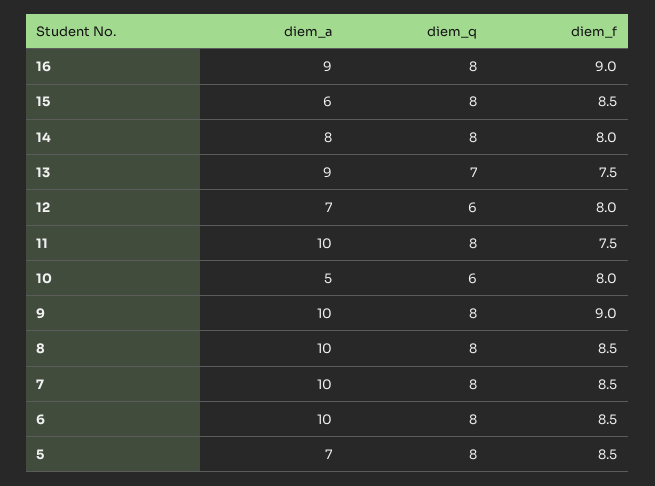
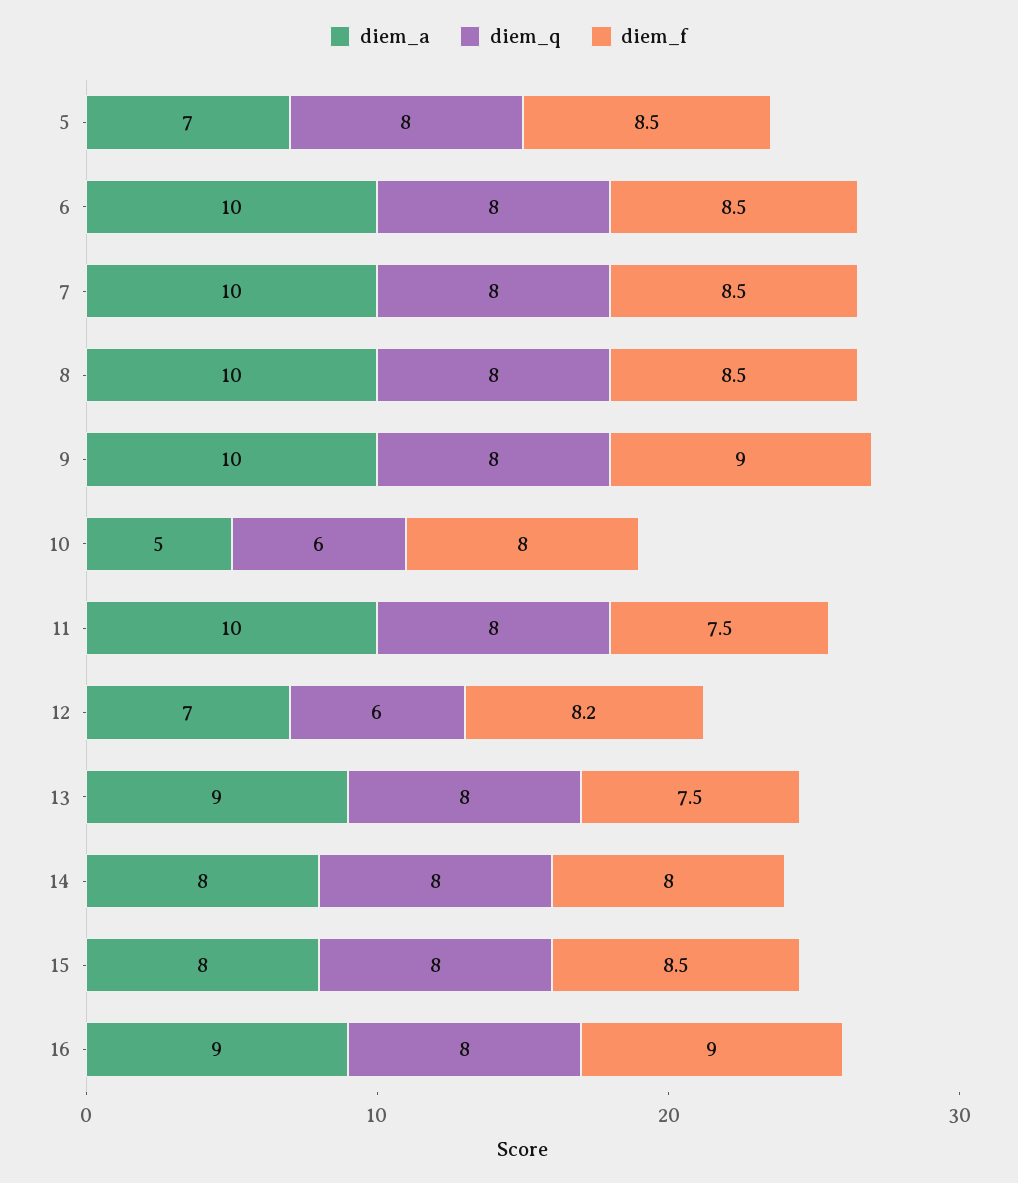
  {
    "diem_a": {
      "16": 9,
-     "15": 6,
+     "15": 8,
      "14": 8,
      "13": 9,
      "12": 7,
      "11": 10,
      "10": 5,
      "9": 10,
      "8": 10,
      "7": 10,
      "6": 10,
      "5": 7
    },
    "diem_q": {
      "16": 8,
      "15": 8,
      "14": 8,
-     "13": 7,
+     "13": 8,
      "12": 6,
      "11": 8,
      "10": 6,
      "9": 8,
      "8": 8,
      "7": 8,
      "6": 8,
      "5": 8
    },
    "diem_f": {
      "16": 9,
      "15": 8.5,
      "14": 8,
      "13": 7.5,
-     "12": 8,
+     "12": 8.2,
      "11": 7.5,
      "10": 8,
      "9": 9,
      "8": 8.5,
      "7": 8.5,
      "6": 8.5,
      "5": 8.5
    }
  }

